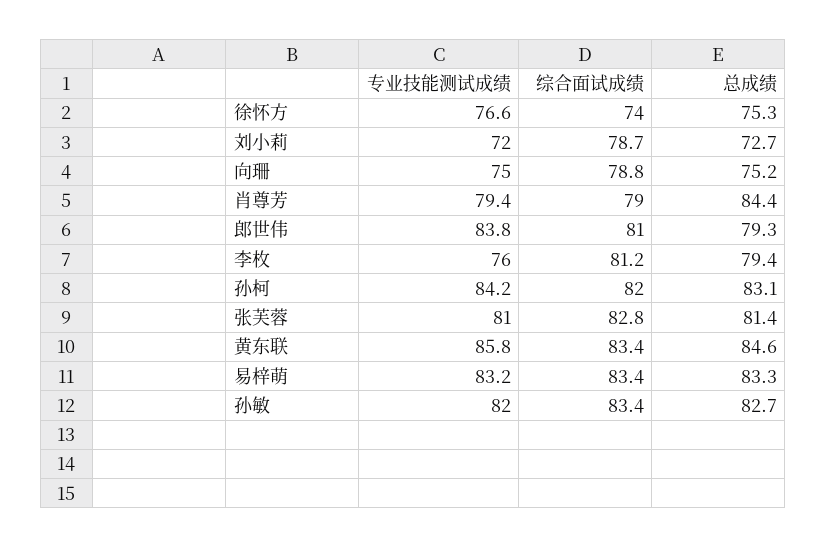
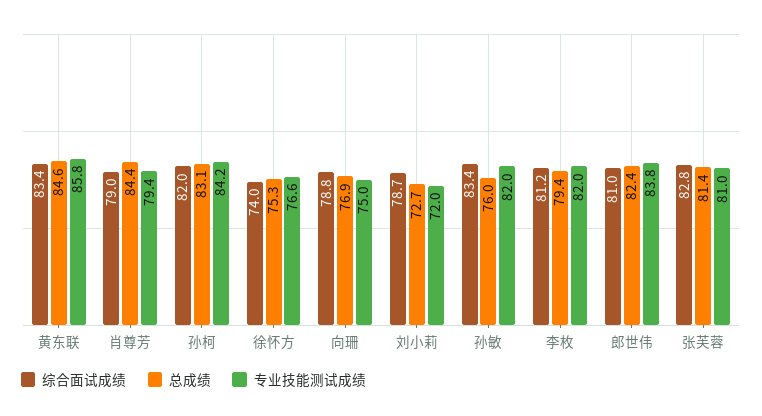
  {
    "专业技能测试成绩": {
      "徐怀方": 76.6,
      "刘小莉": 72,
      "向珊": 75,
      "肖尊芳": 79.4,
      "郎世伟": 83.8,
-     "李枚": 76,
+     "李枚": 82,
      "孙柯": 84.2,
      "张芙蓉": 81,
      "黄东联": 85.8,
-     "易梓萌": 83.2,
      "孙敏": 82
    },
    "综合面试成绩": {
      "徐怀方": 74,
      "刘小莉": 78.7,
      "向珊": 78.8,
      "肖尊芳": 79,
      "郎世伟": 81,
      "李枚": 81.2,
      "孙柯": 82,
      "张芙蓉": 82.8,
      "黄东联": 83.4,
-     "易梓萌": 83.4,
      "孙敏": 83.4
    },
    "总成绩": {
      "徐怀方": 75.3,
      "刘小莉": 72.7,
-     "向珊": 75.2,
+     "向珊": 76.9,
      "肖尊芳": 84.4,
-     "郎世伟": 79.3,
+     "郎世伟": 82.4,
      "李枚": 79.4,
      "孙柯": 83.1,
      "张芙蓉": 81.4,
      "黄东联": 84.6,
-     "易梓萌": 83.3,
-     "孙敏": 82.7
+     "孙敏": 76
    }
  }

